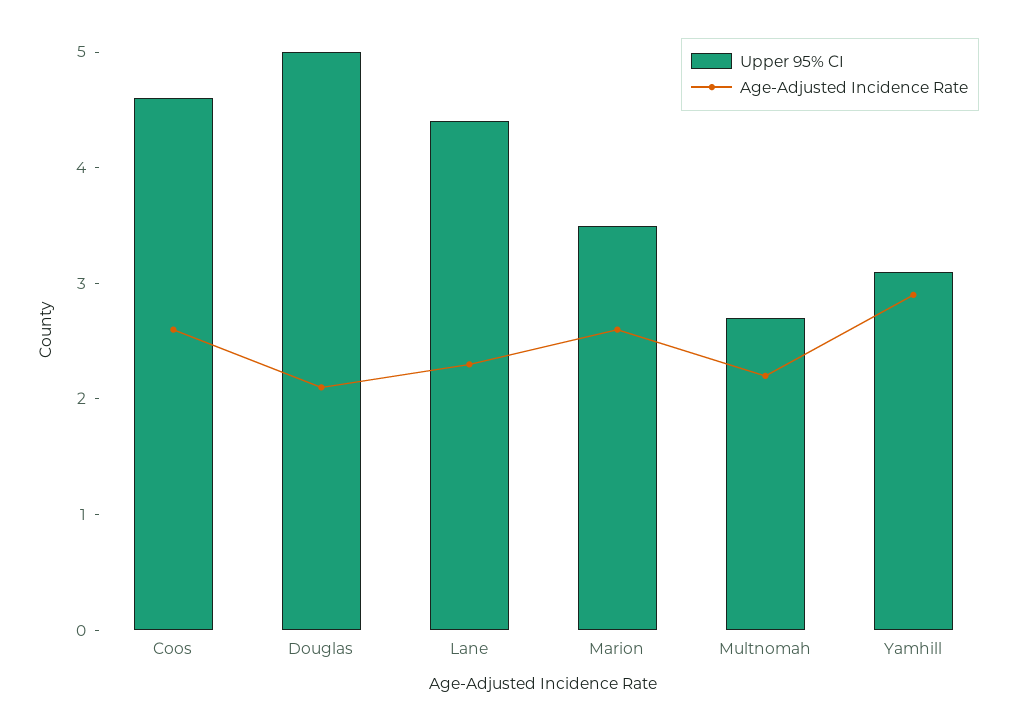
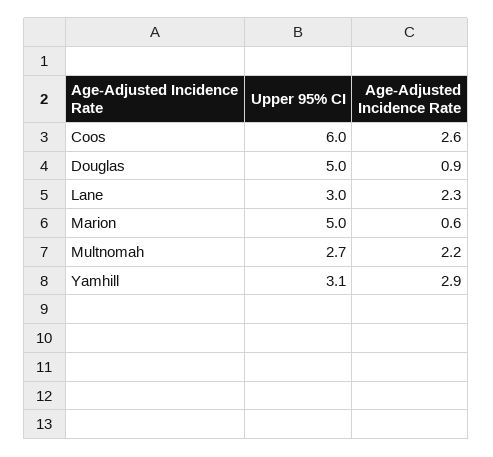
  {
    "Upper 95% CI": {
-     "Coos": 4.6,
+     "Coos": 6,
      "Douglas": 5,
-     "Lane": 4.4,
+     "Lane": 3,
-     "Marion": 3.5,
+     "Marion": 5,
      "Multnomah": 2.7,
      "Yamhill": 3.1
    },
    "Age-Adjusted Incidence Rate": {
      "Coos": 2.6,
-     "Douglas": 2.1,
+     "Douglas": 0.9,
      "Lane": 2.3,
-     "Marion": 2.6,
+     "Marion": 0.6,
      "Multnomah": 2.2,
      "Yamhill": 2.9
    }
  }

